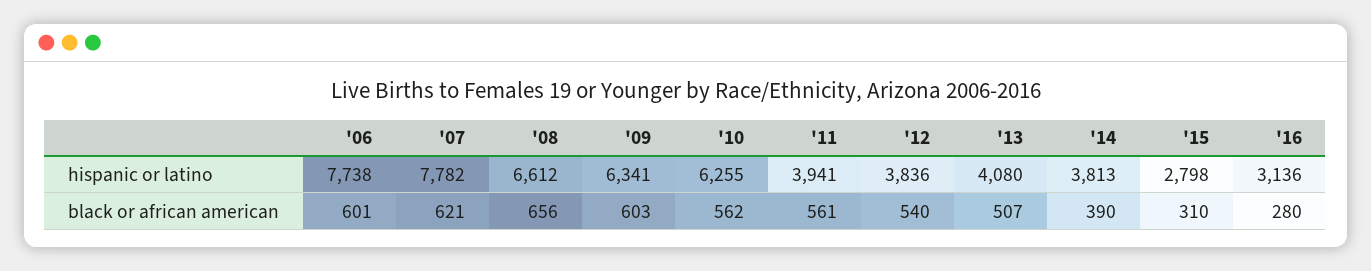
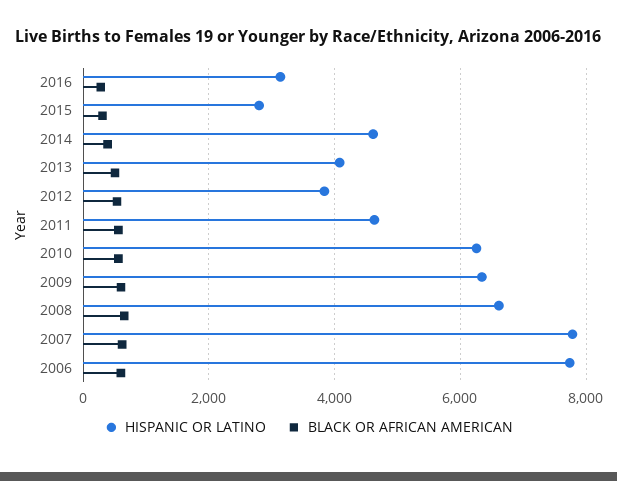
  {
    "hispanic or latino": {
      "'06": 7738,
      "'07": 7782,
      "'08": 6612,
      "'09": 6341,
      "'10": 6255,
-     "'11": 3941,
+     "'11": 4600,
      "'12": 3836,
      "'13": 4080,
-     "'14": 3813,
+     "'14": 4600,
      "'15": 2798,
      "'16": 3136
    },
    "black or african american": {
      "'06": 601,
      "'07": 621,
      "'08": 656,
      "'09": 603,
      "'10": 562,
      "'11": 561,
      "'12": 540,
      "'13": 507,
      "'14": 390,
      "'15": 310,
      "'16": 280
    }
  }

